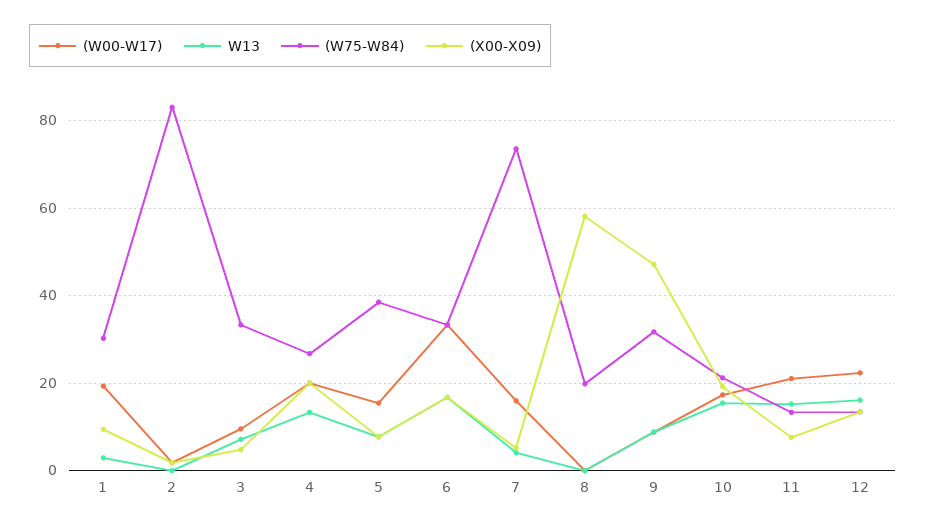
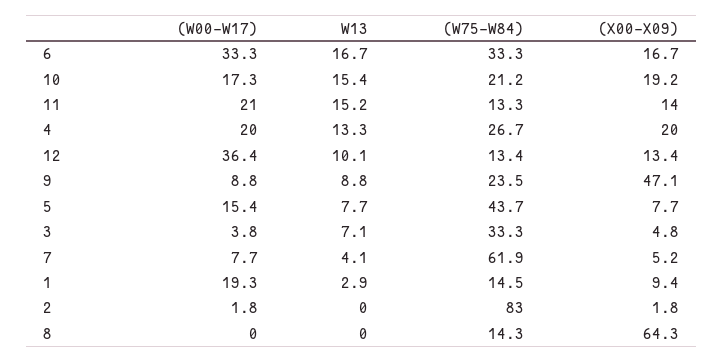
  {
    "(W00-W17)": {
      "1": 19.3,
      "2": 1.8,
-     "3": 10,
+     "3": 3.8,
      "4": 20,
      "5": 15.4,
      "6": 33.3,
-     "7": 16,
+     "7": 7.7,
      "8": 0,
      "9": 8.8,
      "10": 17.3,
      "11": 21,
-     "12": 22
+     "12": 36.4
    },
    "W13": {
      "1": 2.9,
      "2": 0,
      "3": 7.1,
      "4": 13.3,
      "5": 7.7,
      "6": 16.7,
      "7": 4.1,
      "8": 0,
      "9": 8.8,
      "10": 15.4,
      "11": 15.2,
-     "12": 16
+     "12": 10.1
    },
    "(W75-W84)": {
-     "1": 30,
+     "1": 14.5,
      "2": 83,
      "3": 33.3,
      "4": 26.7,
-     "5": 38,
+     "5": 43.7,
      "6": 33.3,
-     "7": 74,
+     "7": 61.9,
-     "8": 20,
+     "8": 14.3,
-     "9": 32,
+     "9": 23.5,
      "10": 21.2,
      "11": 13.3,
      "12": 13.4
    },
    "(X00-X09)": {
      "1": 9.4,
      "2": 1.8,
      "3": 4.8,
      "4": 20,
      "5": 7.7,
      "6": 16.7,
      "7": 5.2,
-     "8": 58,
+     "8": 64.3,
      "9": 47.1,
      "10": 19.2,
-     "11": 8,
+     "11": 14,
      "12": 13.4
    }
  }

